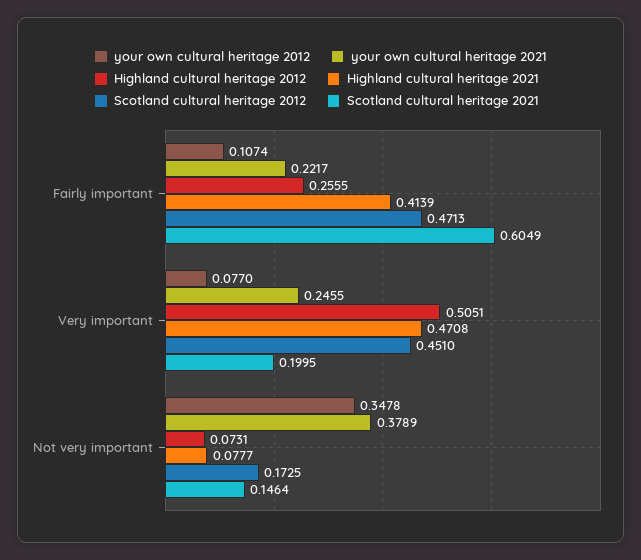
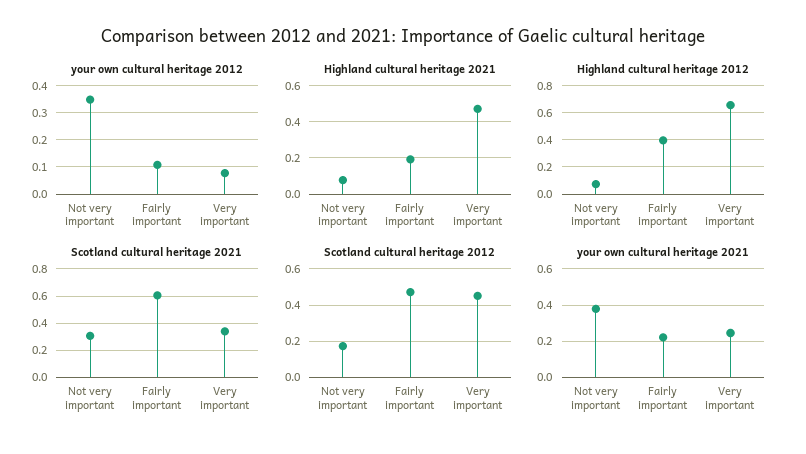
  {
    "your own cultural heritage 2012": {
      "Fairly important": 0.1074,
      "Very important": 0.077,
      "Not very important": 0.3478
    },
    "your own cultural heritage 2021": {
      "Fairly important": 0.2217,
      "Very important": 0.2455,
      "Not very important": 0.3789
    },
    "Highland cultural heritage 2012": {
-     "Fairly important": 0.2555,
+     "Fairly important": 0.4,
-     "Very important": 0.5051,
+     "Very important": 0.65,
      "Not very important": 0.0731
    },
    "Highland cultural heritage 2021": {
-     "Fairly important": 0.4139,
+     "Fairly important": 0.2,
      "Very important": 0.4708,
      "Not very important": 0.0777
    },
    "Scotland cultural heritage 2012": {
      "Fairly important": 0.4713,
      "Very important": 0.451,
      "Not very important": 0.1725
    },
    "Scotland cultural heritage 2021": {
      "Fairly important": 0.6049,
-     "Very important": 0.1995,
+     "Very important": 0.35,
-     "Not very important": 0.1464
+     "Not very important": 0.3
    }
  }

